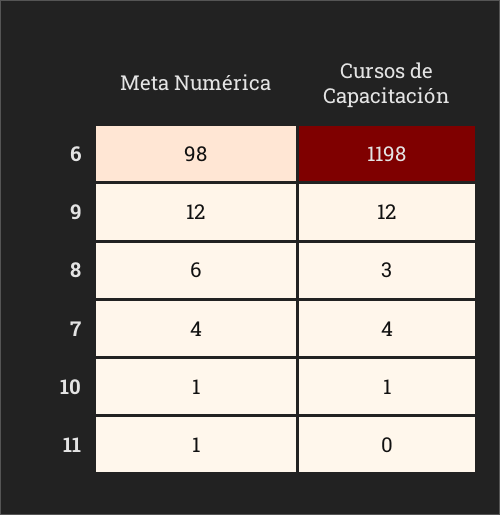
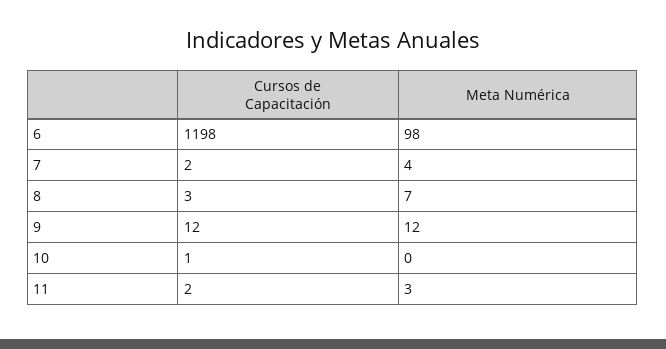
  {
    "Meta Numérica": {
      "6": 98,
      "9": 12,
-     "8": 6,
+     "8": 7,
      "7": 4,
-     "10": 1,
+     "10": 0,
-     "11": 1
+     "11": 3
    },
    "Cursos de Capacitación": {
      "6": 1198,
      "9": 12,
      "8": 3,
-     "7": 4,
+     "7": 2,
      "10": 1,
-     "11": 0
+     "11": 2
    }
  }

